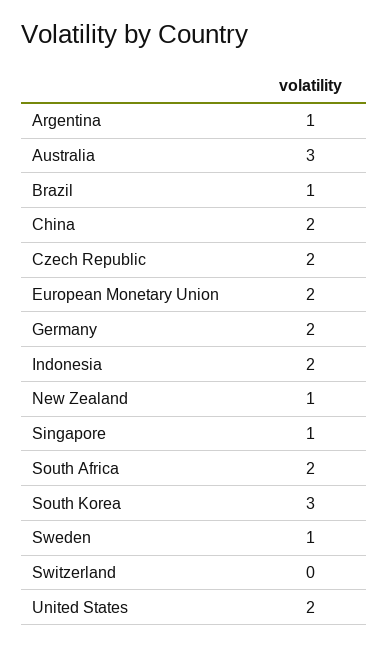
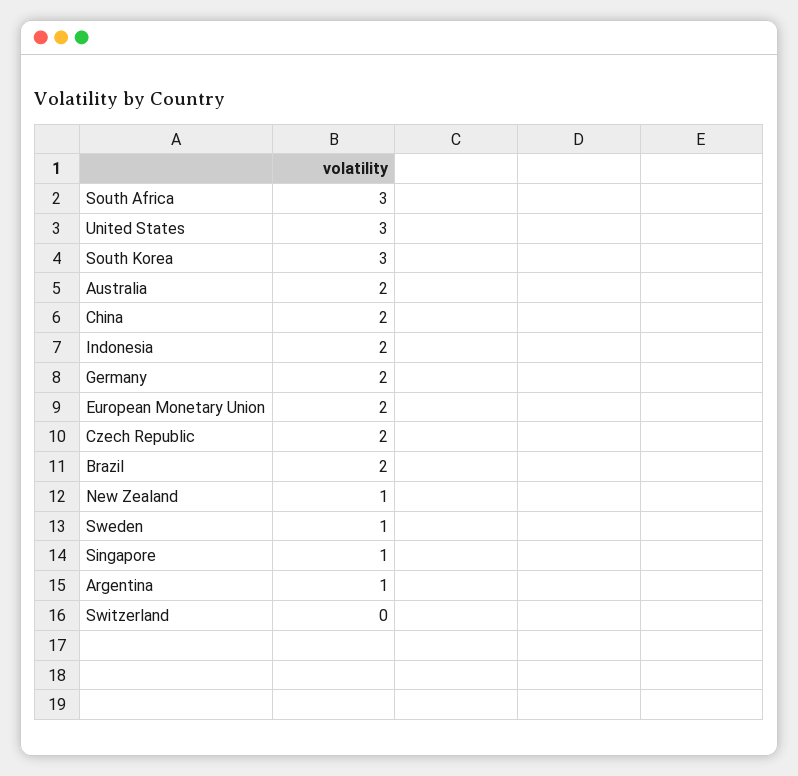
  {
    "Argentina": 1,
-   "Australia": 3,
+   "Australia": 2,
-   "Brazil": 1,
+   "Brazil": 2,
    "China": 2,
    "Czech Republic": 2,
    "European Monetary Union": 2,
    "Germany": 2,
    "Indonesia": 2,
    "New Zealand": 1,
    "Singapore": 1,
-   "South Africa": 2,
+   "South Africa": 3,
    "South Korea": 3,
    "Sweden": 1,
    "Switzerland": 0,
-   "United States": 2
+   "United States": 3
  }

